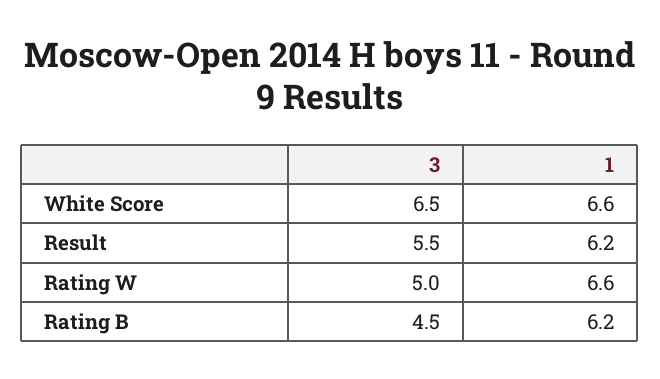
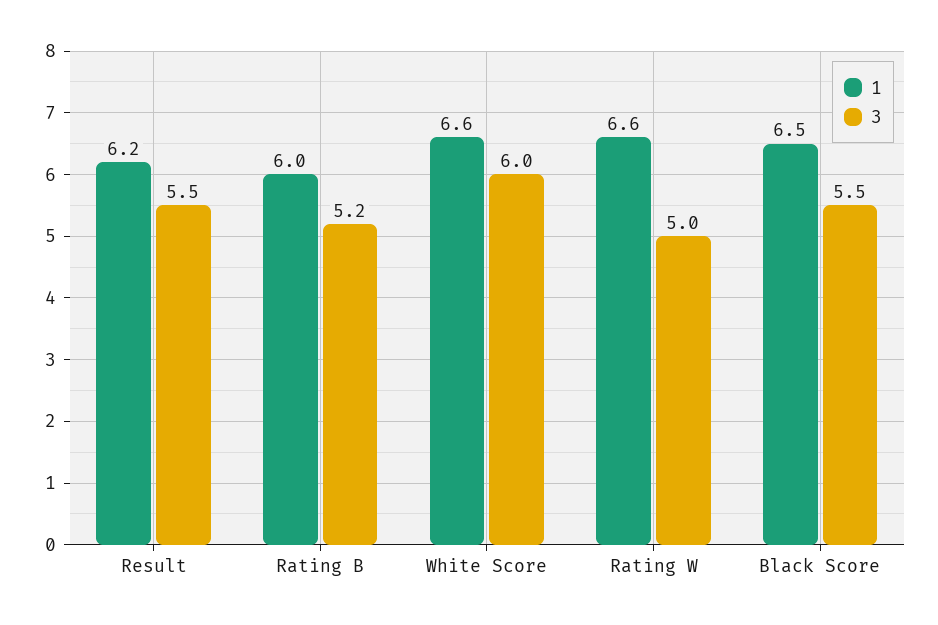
  {
    "3": {
-     "White Score": 6.5,
+     "White Score": 6,
      "Result": 5.5,
      "Rating W": 5,
-     "Rating B": 4.5
+     "Rating B": 5.2,
+     "Black Score": 5.5
    },
    "1": {
      "White Score": 6.6,
      "Result": 6.2,
      "Rating W": 6.6,
-     "Rating B": 6.2
+     "Rating B": 6,
+     "Black Score": 6.5
    }
  }

